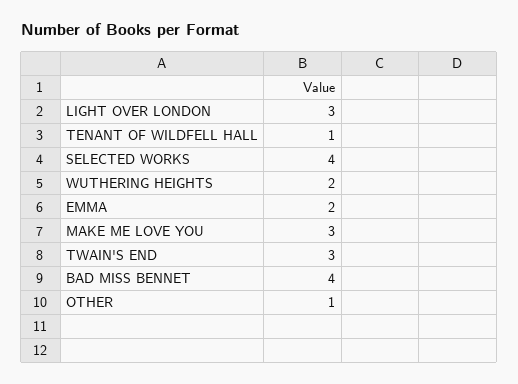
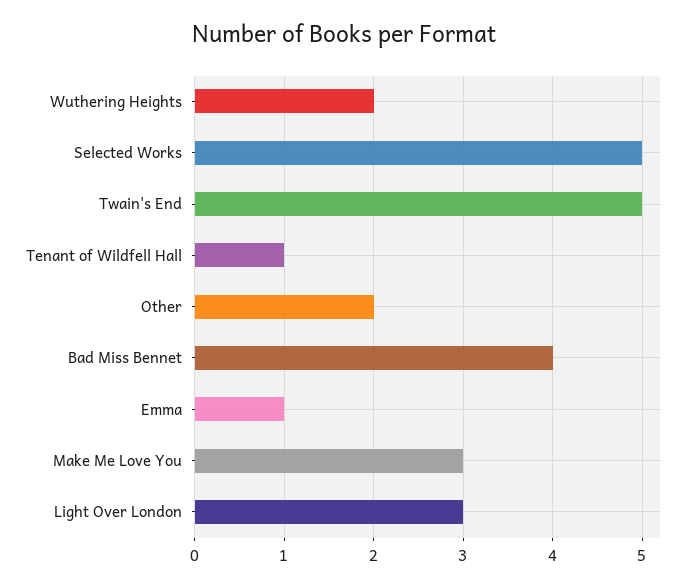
  {
    "LIGHT OVER LONDON": 3,
    "TENANT OF WILDFELL HALL": 1,
-   "SELECTED WORKS": 4,
+   "SELECTED WORKS": 5,
    "WUTHERING HEIGHTS": 2,
-   "EMMA": 2,
+   "EMMA": 1,
    "MAKE ME LOVE YOU": 3,
-   "TWAIN'S END": 3,
+   "TWAIN'S END": 5,
    "BAD MISS BENNET": 4,
-   "OTHER": 1
+   "OTHER": 2
  }

